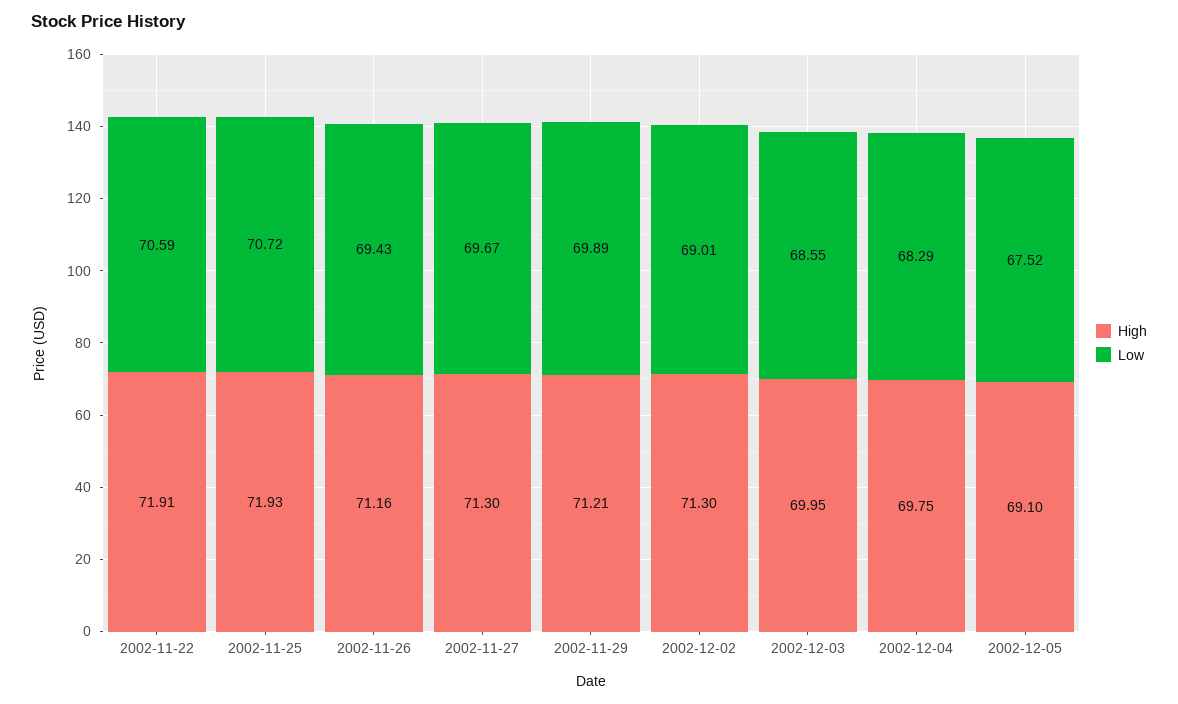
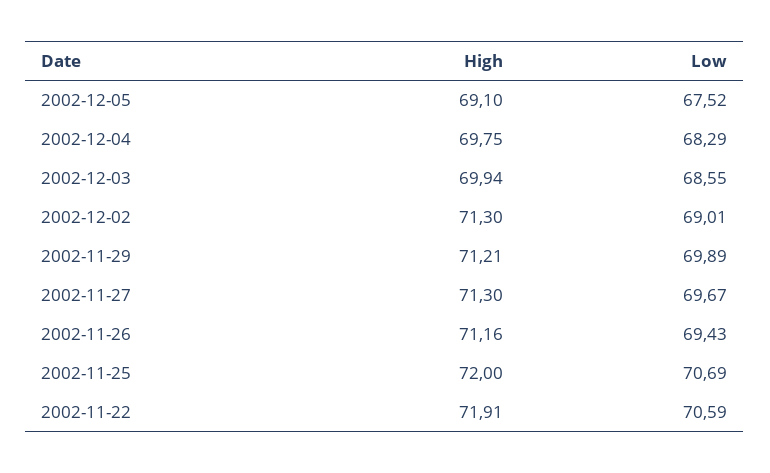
  {
    "High": {
      "2002-11-22": 71.91,
-     "2002-11-25": 71.93,
+     "2002-11-25": 72,
      "2002-11-26": 71.16,
      "2002-11-27": 71.3,
      "2002-11-29": 71.21,
      "2002-12-02": 71.3,
-     "2002-12-03": 69.95,
+     "2002-12-03": 69.94,
      "2002-12-04": 69.75,
      "2002-12-05": 69.1
    },
    "Low": {
      "2002-11-22": 70.59,
-     "2002-11-25": 70.72,
+     "2002-11-25": 70.69,
      "2002-11-26": 69.43,
      "2002-11-27": 69.67,
      "2002-11-29": 69.89,
      "2002-12-02": 69.01,
      "2002-12-03": 68.55,
      "2002-12-04": 68.29,
      "2002-12-05": 67.52
    }
  }

